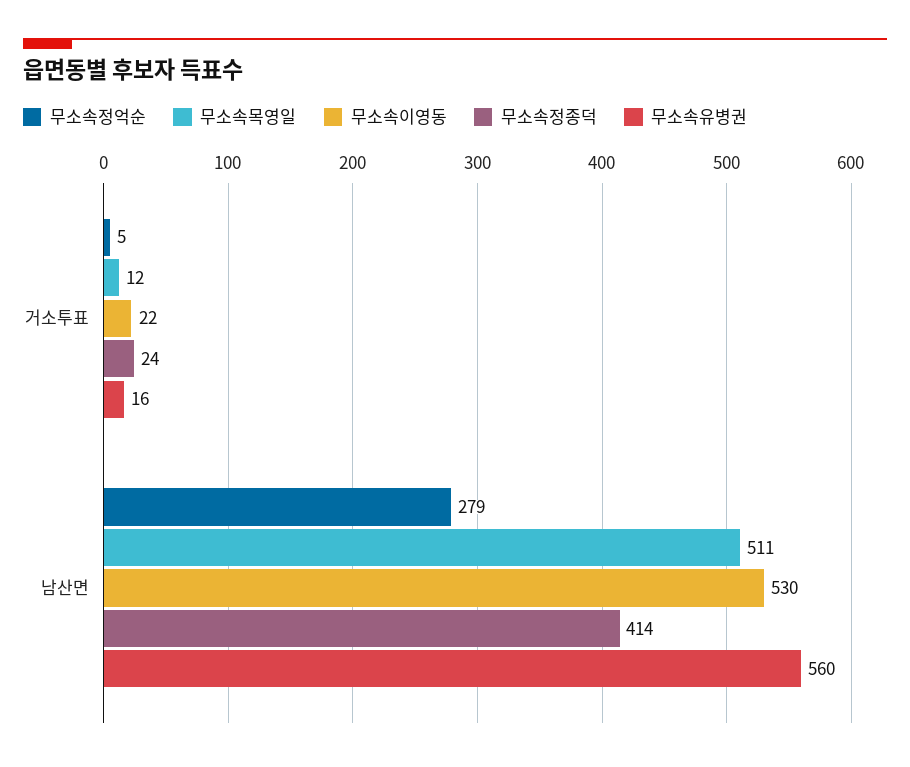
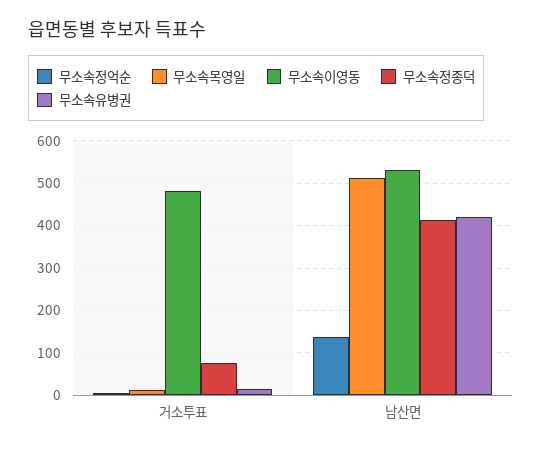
  {
    "무소속정억순": {
      "거소투표": 5,
-     "남산면": 279
+     "남산면": 140
    },
    "무소속목영일": {
      "거소투표": 12,
      "남산면": 511
    },
    "무소속이영동": {
-     "거소투표": 22,
+     "거소투표": 480,
      "남산면": 530
    },
    "무소속정종덕": {
-     "거소투표": 24,
+     "거소투표": 80,
      "남산면": 414
    },
    "무소속유병권": {
      "거소투표": 16,
-     "남산면": 560
+     "남산면": 420
    }
  }

